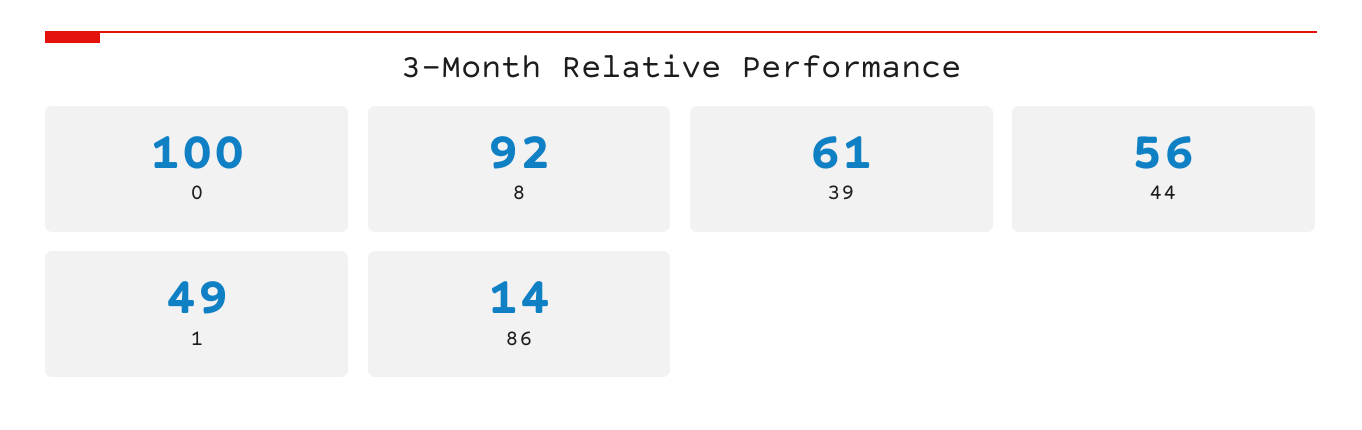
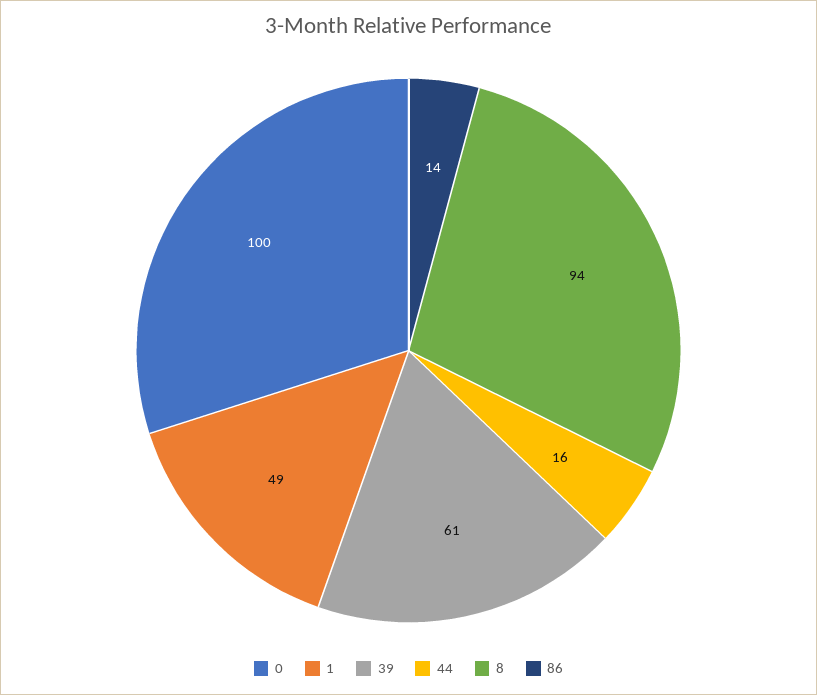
  {
    "0": 100,
-   "8": 92,
+   "8": 94,
    "39": 61,
-   "44": 56,
+   "44": 16,
    "1": 49,
    "86": 14
  }

